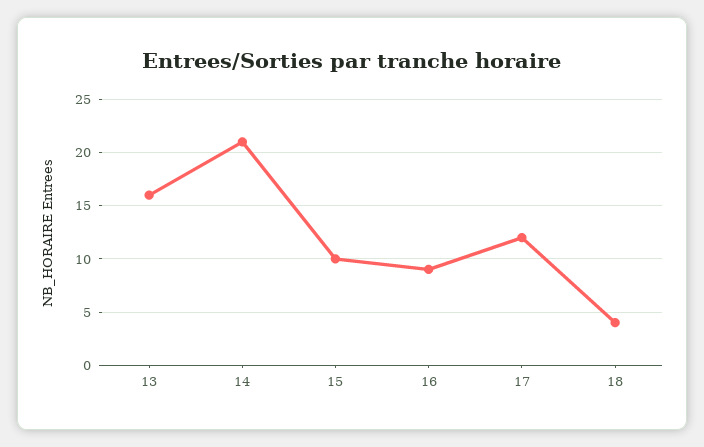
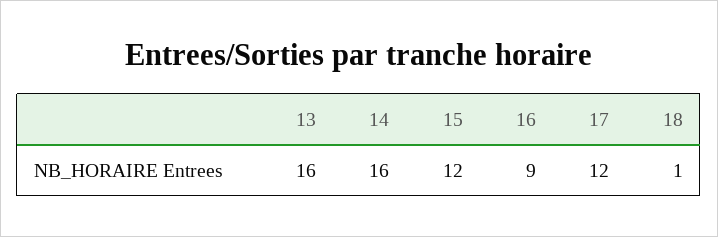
  {
    "13": 16,
-   "14": 21,
+   "14": 16,
-   "15": 10,
+   "15": 12,
    "16": 9,
    "17": 12,
-   "18": 4
+   "18": 1
  }

